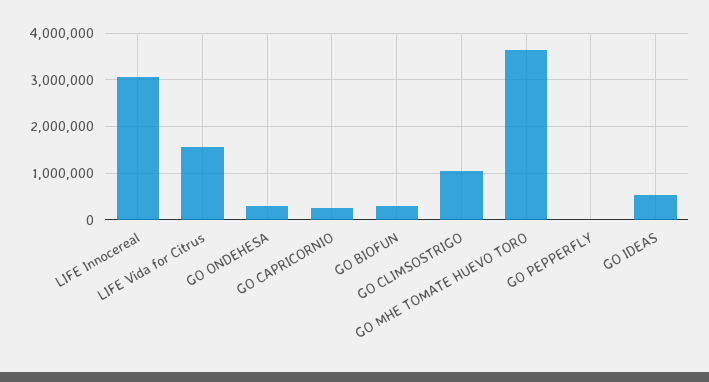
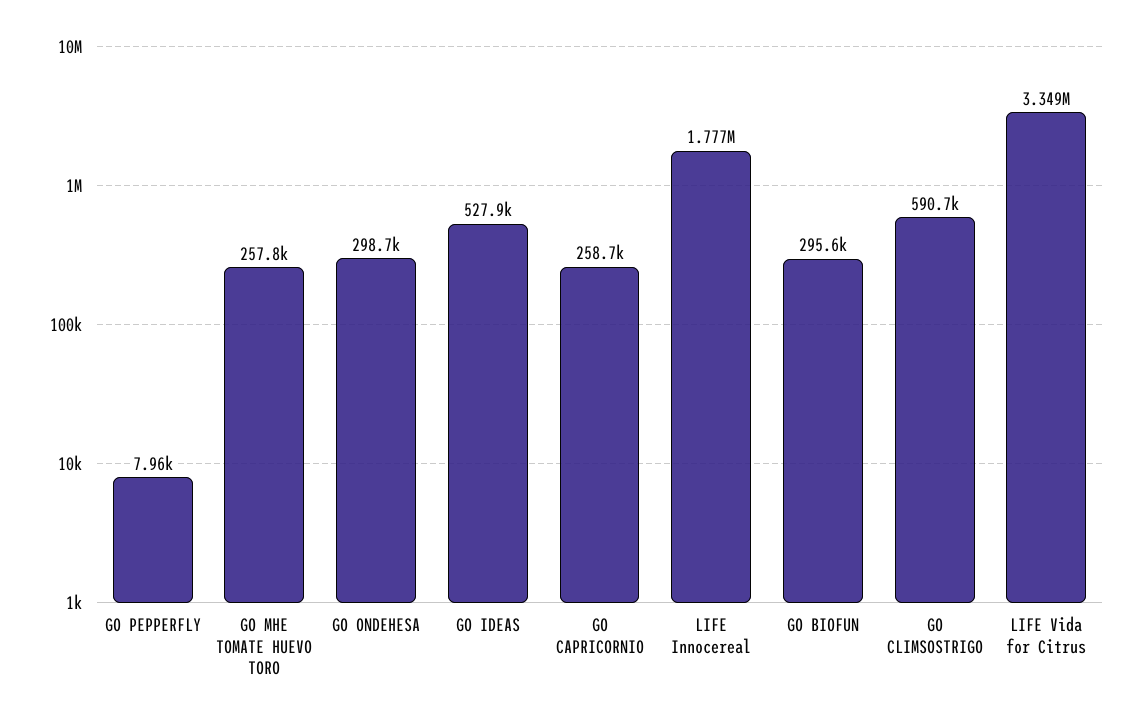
  {
-   "LIFE Innocereal": 3000000,
+   "LIFE Innocereal": 1777000,
-   "LIFE Vida for Citrus": 1600000,
+   "LIFE Vida for Citrus": 3349000,
    "GO ONDEHESA": 298700,
    "GO CAPRICORNIO": 258700,
    "GO BIOFUN": 295600,
-   "GO CLIMSOSTRIGO": 1000000,
+   "GO CLIMSOSTRIGO": 590700,
-   "GO MHE TOMATE HUEVO TORO": 3600000,
+   "GO MHE TOMATE HUEVO TORO": 257800,
    "GO PEPPERFLY": 7960,
    "GO IDEAS": 527900
  }

